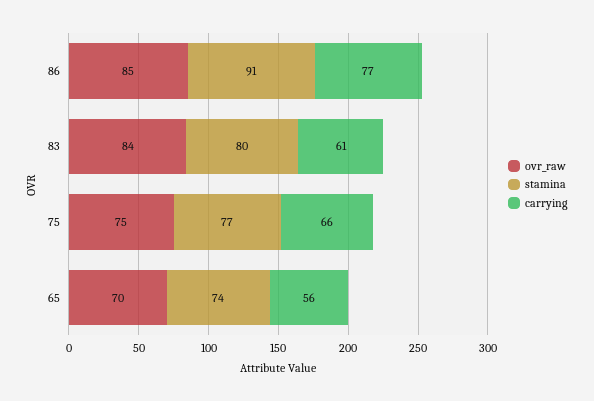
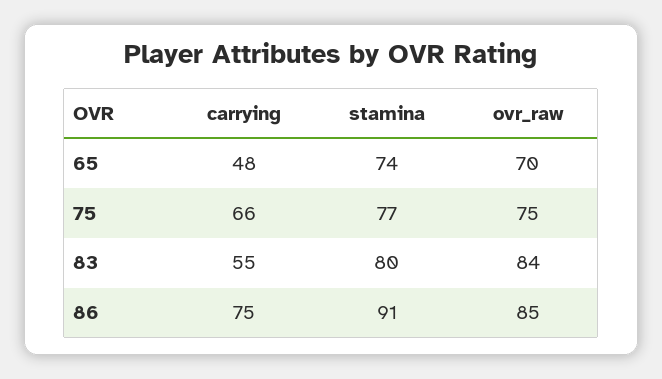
  {
    "ovr_raw": {
      "86": 85,
      "83": 84,
      "75": 75,
      "65": 70
    },
    "stamina": {
      "86": 91,
      "83": 80,
      "75": 77,
      "65": 74
    },
    "carrying": {
-     "86": 77,
+     "86": 75,
-     "83": 61,
+     "83": 55,
      "75": 66,
-     "65": 56
+     "65": 48
    }
  }

